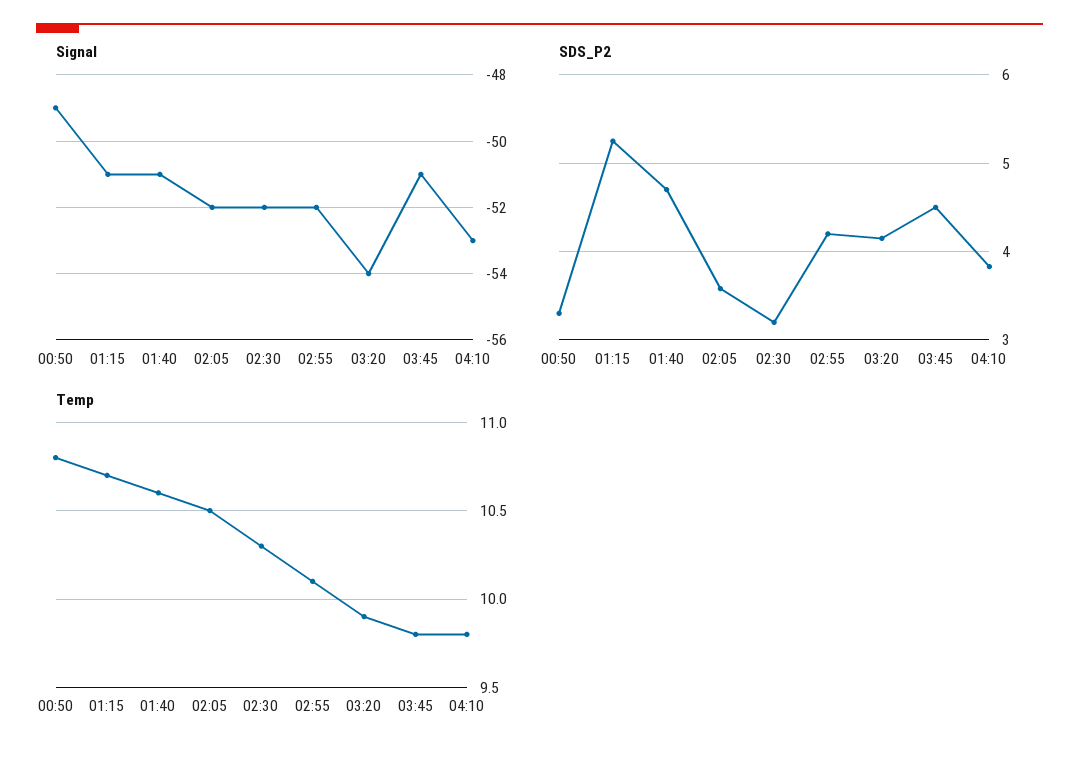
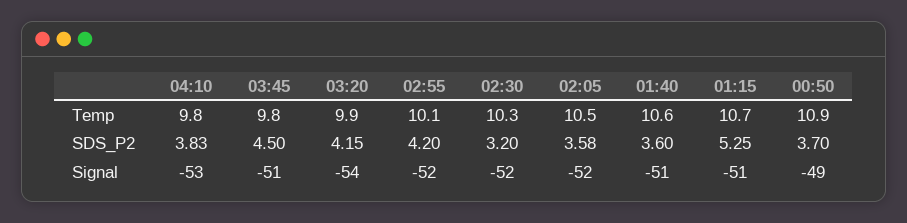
  {
    "Signal": {
      "00:50": -49,
      "01:15": -51,
      "01:40": -51,
      "02:05": -52,
      "02:30": -52,
      "02:55": -52,
      "03:20": -54,
      "03:45": -51,
      "04:10": -53
    },
    "SDS_P2": {
-     "00:50": 3.3,
+     "00:50": 3.7,
      "01:15": 5.25,
-     "01:40": 4.7,
+     "01:40": 3.6,
      "02:05": 3.58,
      "02:30": 3.2,
      "02:55": 4.2,
      "03:20": 4.15,
      "03:45": 4.5,
      "04:10": 3.83
    },
    "Temp": {
-     "00:50": 10.8,
+     "00:50": 10.9,
      "01:15": 10.7,
      "01:40": 10.6,
      "02:05": 10.5,
      "02:30": 10.3,
      "02:55": 10.1,
      "03:20": 9.9,
      "03:45": 9.8,
      "04:10": 9.8
    }
  }

